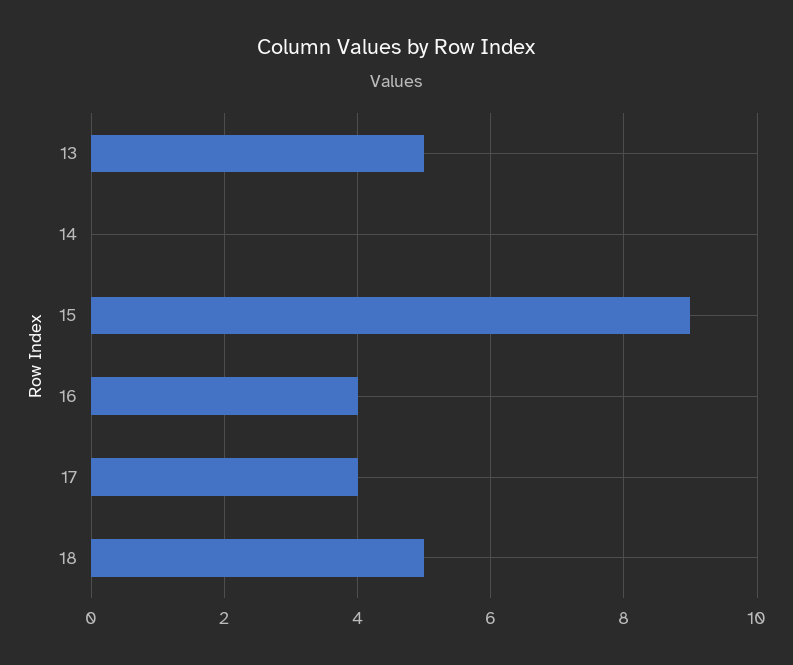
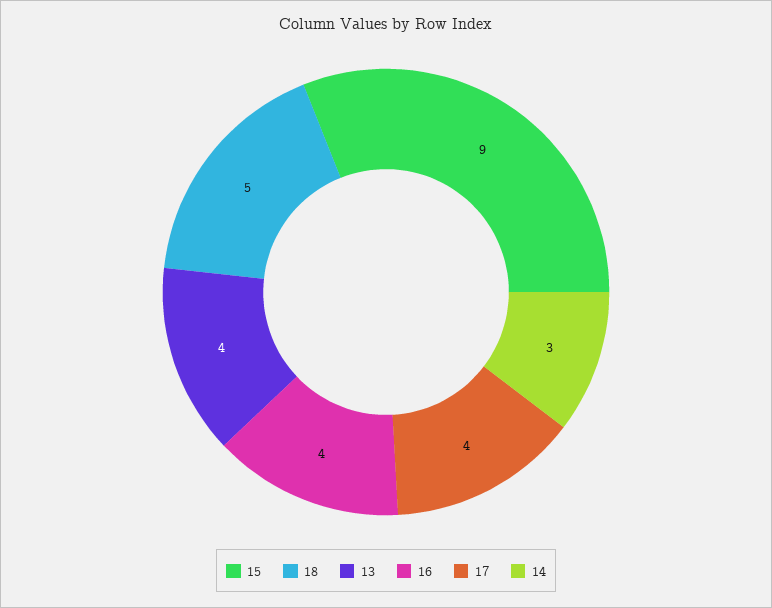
  {
-   "13": 5,
+   "13": 4,
-   "14": 0,
+   "14": 3,
    "15": 9,
    "16": 4,
    "17": 4,
    "18": 5
  }

